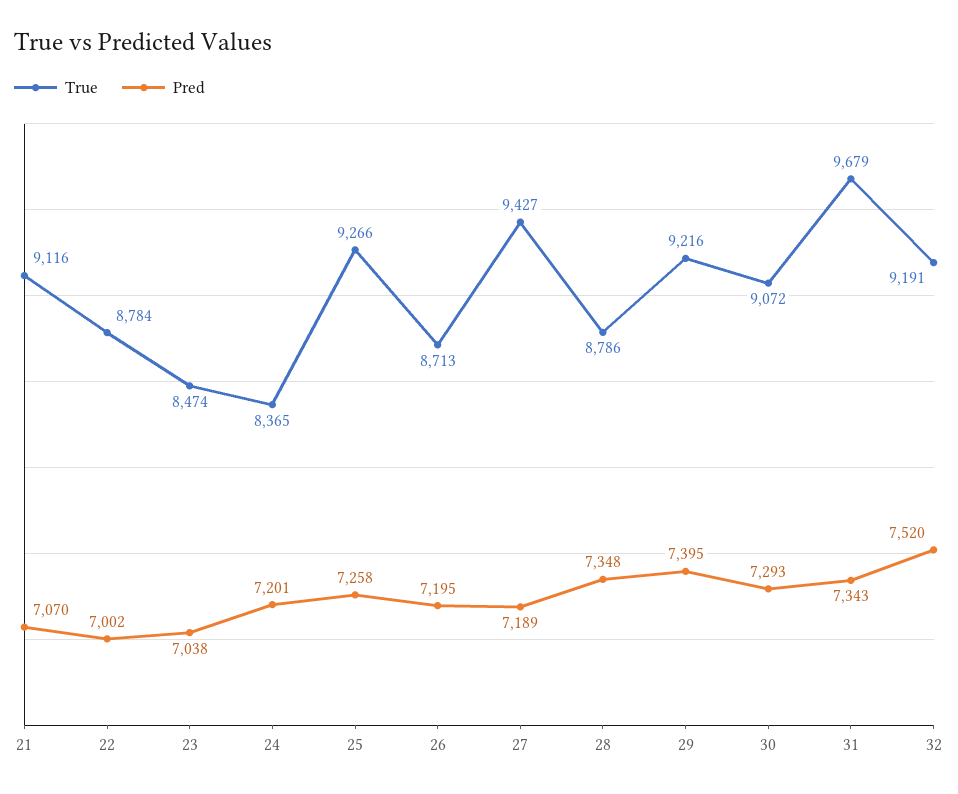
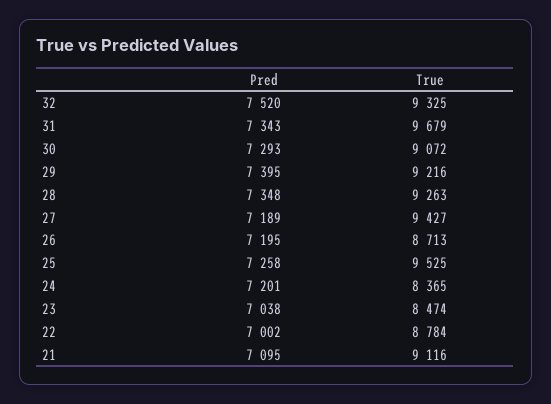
  {
    "True": {
      "21": 9116,
      "22": 8784,
      "23": 8474,
      "24": 8365,
-     "25": 9266,
+     "25": 9525,
      "26": 8713,
      "27": 9427,
-     "28": 8786,
+     "28": 9263,
      "29": 9216,
      "30": 9072,
      "31": 9679,
-     "32": 9191
+     "32": 9325
    },
    "Pred": {
-     "21": 7070,
+     "21": 7095,
      "22": 7002,
      "23": 7038,
      "24": 7201,
      "25": 7258,
      "26": 7195,
      "27": 7189,
      "28": 7348,
      "29": 7395,
      "30": 7293,
      "31": 7343,
      "32": 7520
    }
  }

